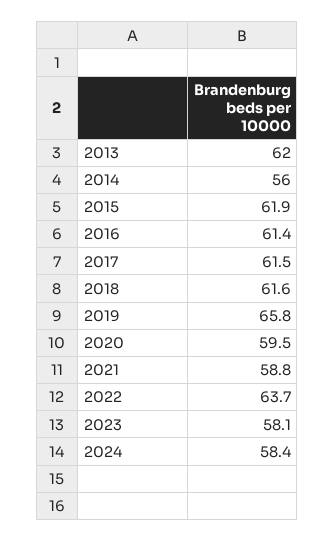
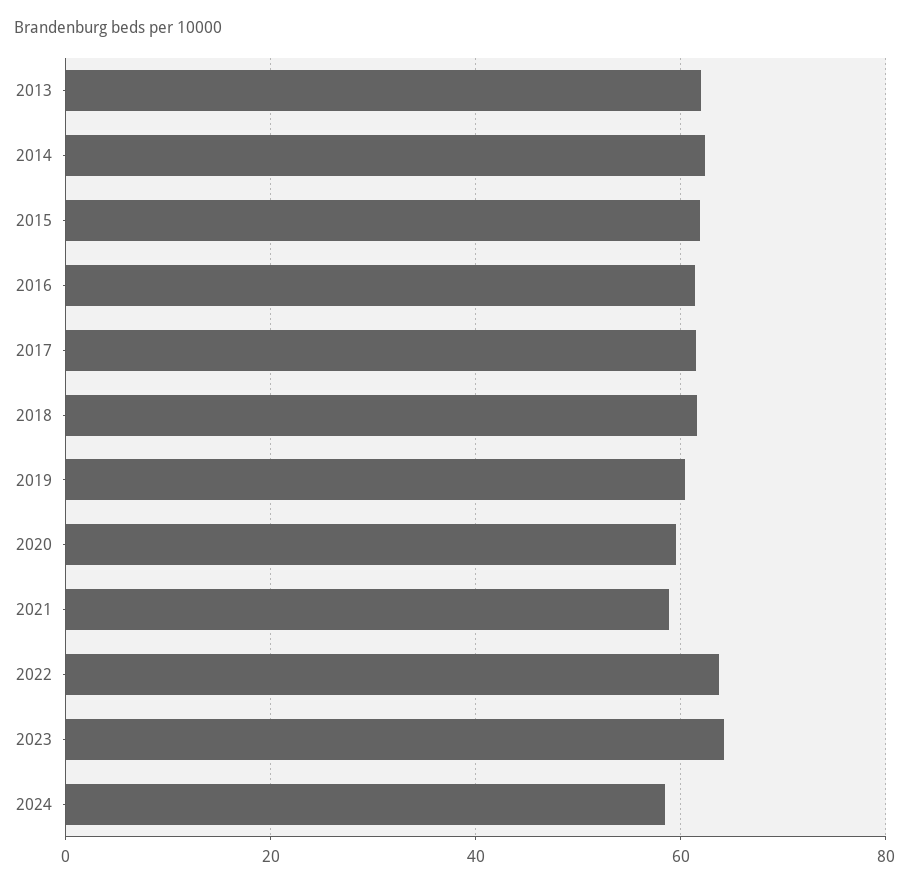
  {
    "2013": 62,
-   "2014": 56,
+   "2014": 62,
    "2015": 61.9,
    "2016": 61.4,
    "2017": 61.5,
    "2018": 61.6,
-   "2019": 65.8,
+   "2019": 60,
    "2020": 59.5,
    "2021": 58.8,
    "2022": 63.7,
-   "2023": 58.1,
+   "2023": 64,
    "2024": 58.4
  }

